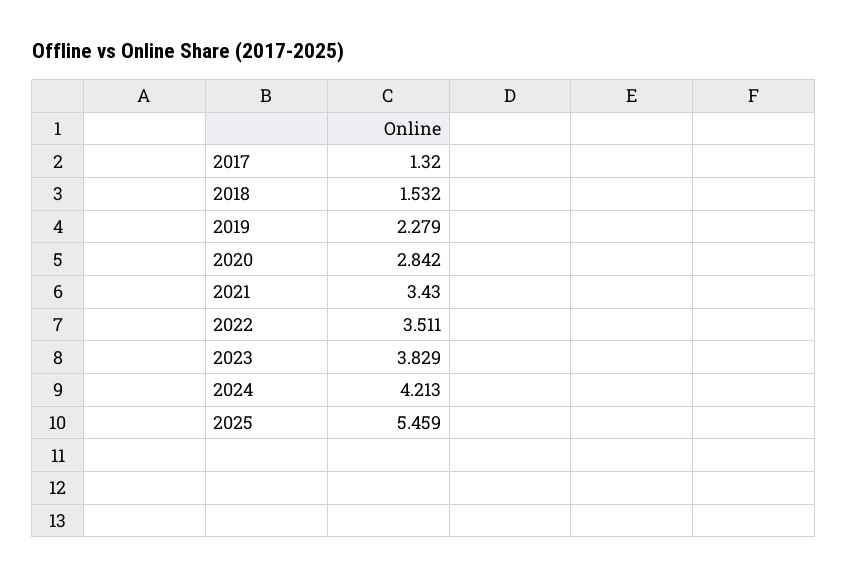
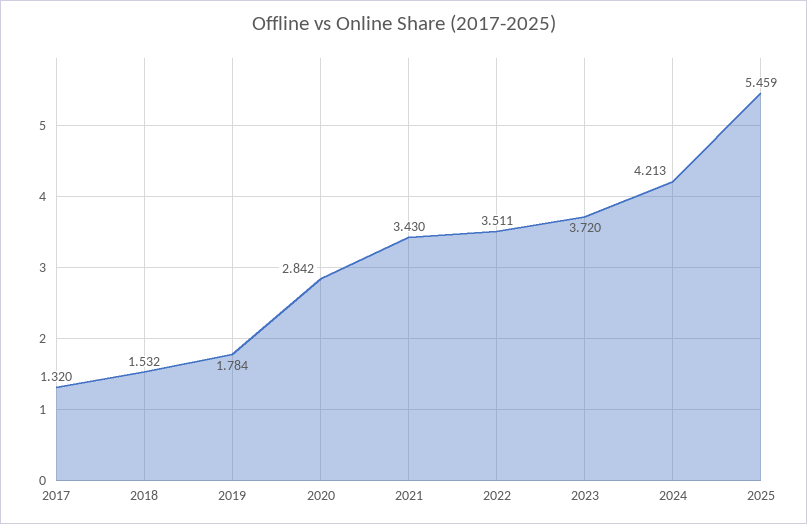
  {
    "2017": 1.32,
    "2018": 1.532,
-   "2019": 2.279,
+   "2019": 1.784,
    "2020": 2.842,
    "2021": 3.43,
    "2022": 3.511,
-   "2023": 3.829,
+   "2023": 3.72,
    "2024": 4.213,
    "2025": 5.459
  }

